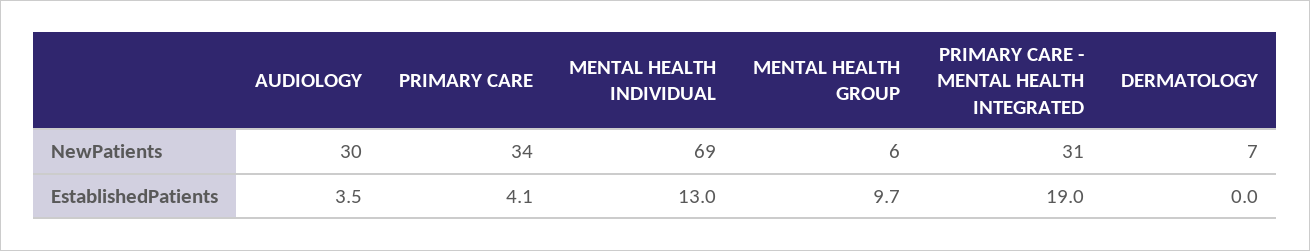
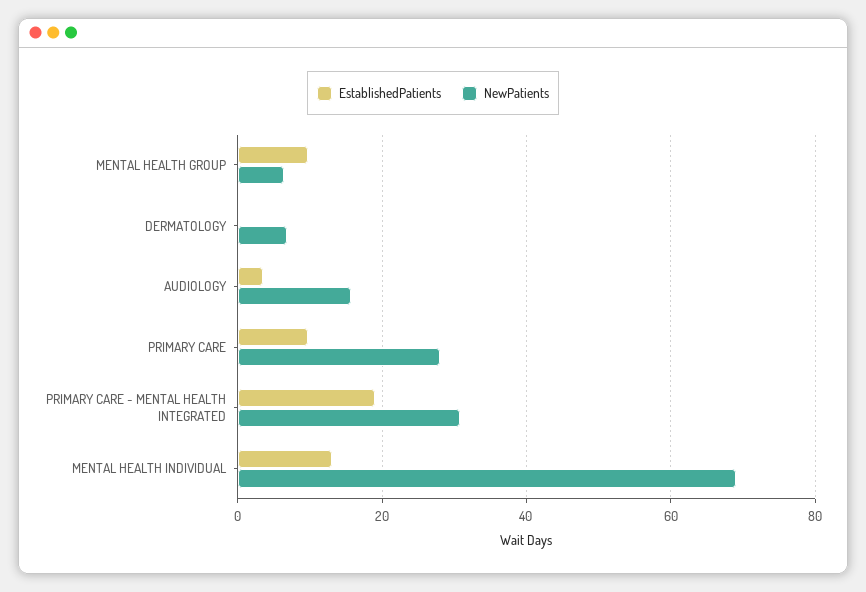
  {
    "NewPatients": {
-     "AUDIOLOGY": 30,
+     "AUDIOLOGY": 16,
-     "PRIMARY CARE": 34,
+     "PRIMARY CARE": 28,
      "MENTAL HEALTH INDIVIDUAL": 69,
      "MENTAL HEALTH GROUP": 6,
      "PRIMARY CARE - MENTAL HEALTH INTEGRATED": 31,
      "DERMATOLOGY": 7
    },
    "EstablishedPatients": {
      "AUDIOLOGY": 3.5,
-     "PRIMARY CARE": 4.1,
+     "PRIMARY CARE": 10,
      "MENTAL HEALTH INDIVIDUAL": 13,
      "MENTAL HEALTH GROUP": 9.7,
      "PRIMARY CARE - MENTAL HEALTH INTEGRATED": 19,
      "DERMATOLOGY": 0
    }
  }

